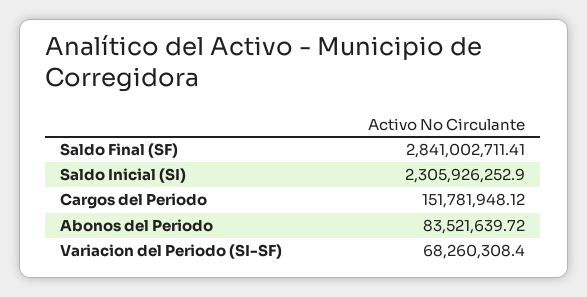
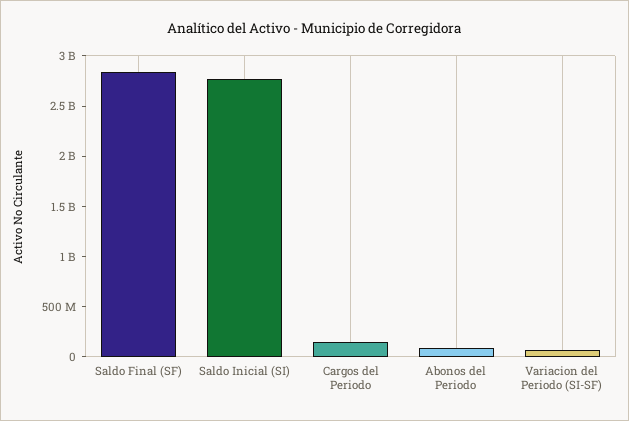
  {
    "Saldo Final (SF)": 2841002711.41,
-   "Saldo Inicial (SI)": 2305926252.9,
+   "Saldo Inicial (SI)": 2800000000,
    "Cargos del Periodo": 151781948.12,
    "Abonos del Periodo": 83521639.72,
    "Variacion del Periodo (SI-SF)": 68260308.4
  }

